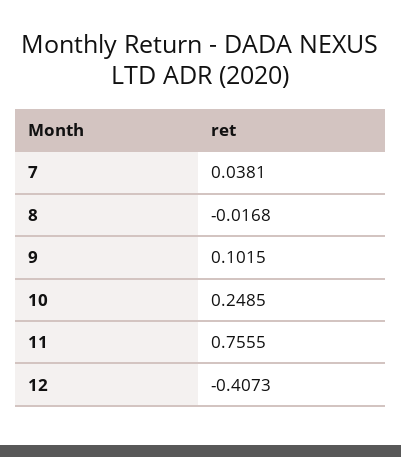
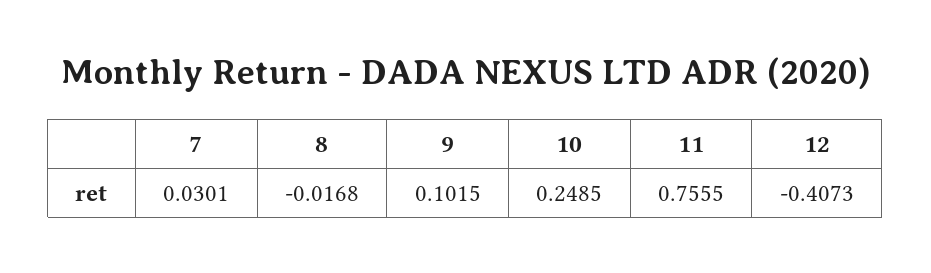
  {
-   "7": 0.0381,
+   "7": 0.0301,
    "8": -0.0168,
    "9": 0.1015,
    "10": 0.2485,
    "11": 0.7555,
    "12": -0.4073
  }

